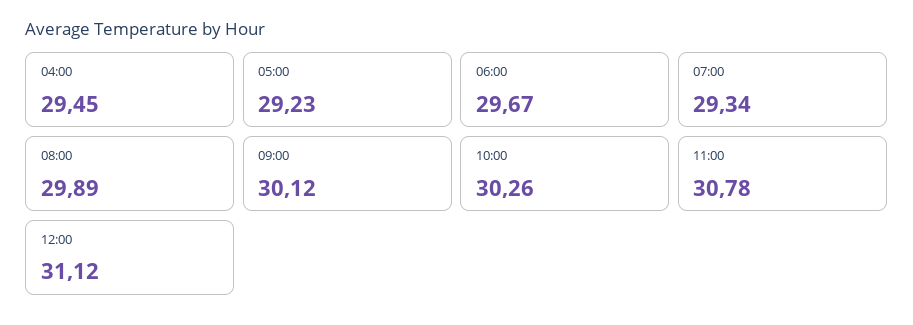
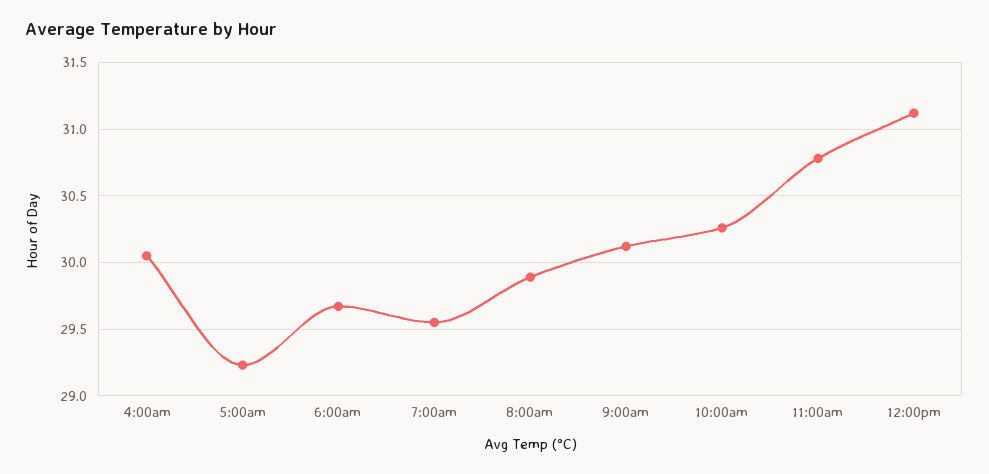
  {
-   "04:00": 29.45,
+   "04:00": 30.05,
    "05:00": 29.23,
    "06:00": 29.67,
-   "07:00": 29.34,
+   "07:00": 29.55,
    "08:00": 29.89,
    "09:00": 30.12,
    "10:00": 30.26,
    "11:00": 30.78,
    "12:00": 31.12
  }

